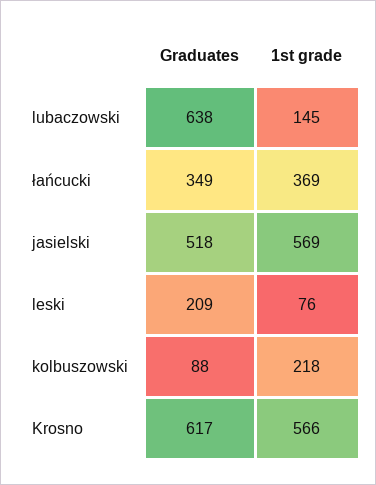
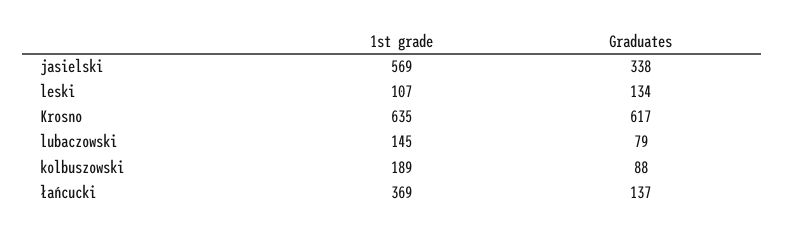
  {
    "Graduates": {
-     "lubaczowski": 638,
+     "lubaczowski": 79,
-     "łańcucki": 349,
+     "łańcucki": 137,
-     "jasielski": 518,
+     "jasielski": 338,
-     "leski": 209,
+     "leski": 134,
      "kolbuszowski": 88,
      "Krosno": 617
    },
    "1st grade": {
      "lubaczowski": 145,
      "łańcucki": 369,
      "jasielski": 569,
-     "leski": 76,
+     "leski": 107,
-     "kolbuszowski": 218,
+     "kolbuszowski": 189,
-     "Krosno": 566
+     "Krosno": 635
    }
  }

